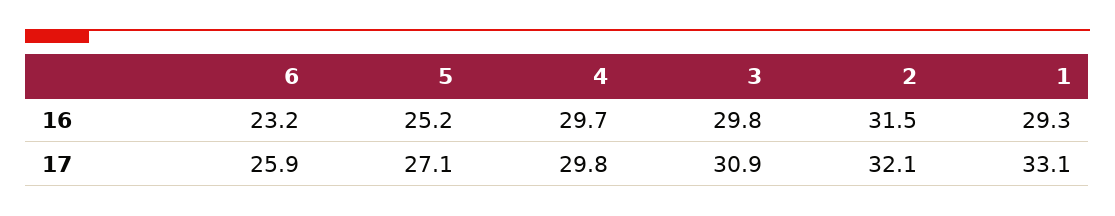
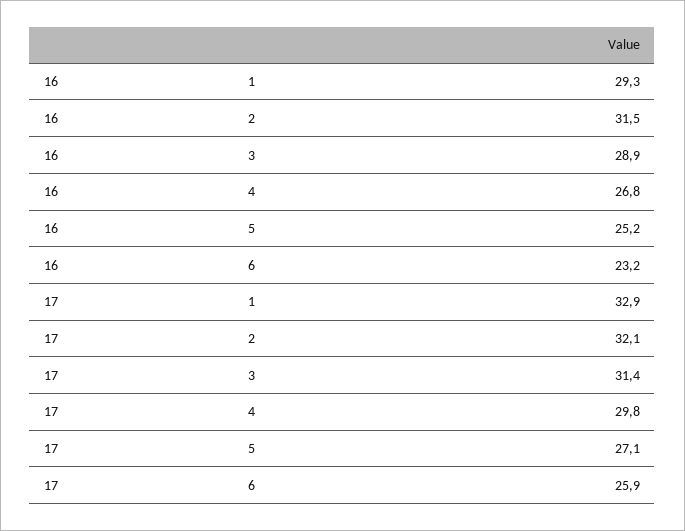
  {
    "6": {
      "16": 23.2,
      "17": 25.9
    },
    "5": {
      "16": 25.2,
      "17": 27.1
    },
    "4": {
-     "16": 29.7,
+     "16": 26.8,
      "17": 29.8
    },
    "3": {
-     "16": 29.8,
+     "16": 28.9,
-     "17": 30.9
+     "17": 31.4
    },
    "2": {
      "16": 31.5,
      "17": 32.1
    },
    "1": {
      "16": 29.3,
-     "17": 33.1
+     "17": 32.9
    }
  }

